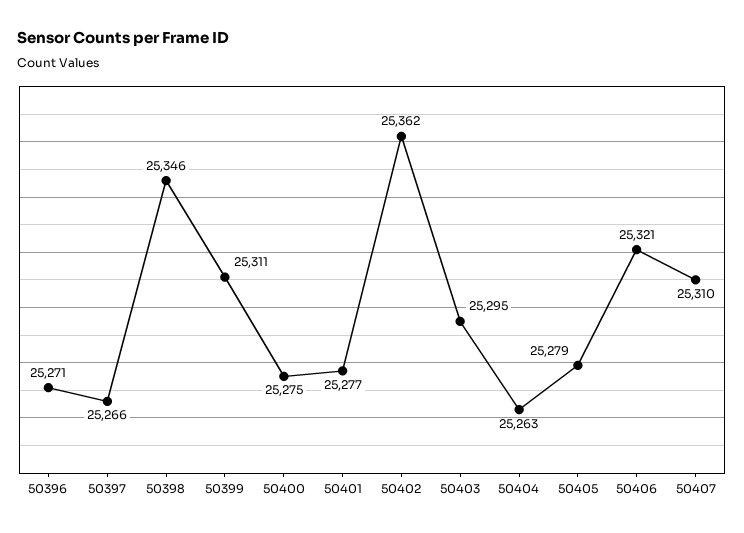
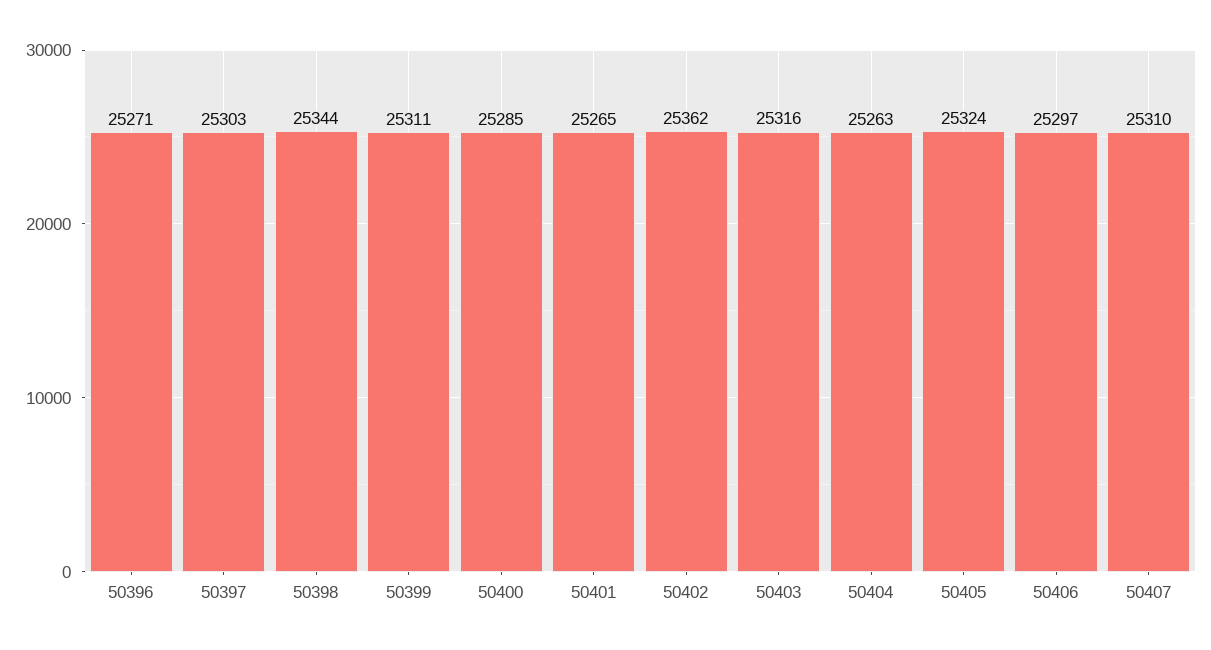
  {
    "50396": 25271,
-   "50397": 25266,
+   "50397": 25303,
-   "50398": 25346,
+   "50398": 25344,
    "50399": 25311,
-   "50400": 25275,
+   "50400": 25285,
-   "50401": 25277,
+   "50401": 25265,
    "50402": 25362,
-   "50403": 25295,
+   "50403": 25316,
    "50404": 25263,
-   "50405": 25279,
+   "50405": 25324,
-   "50406": 25321,
+   "50406": 25297,
    "50407": 25310
  }

